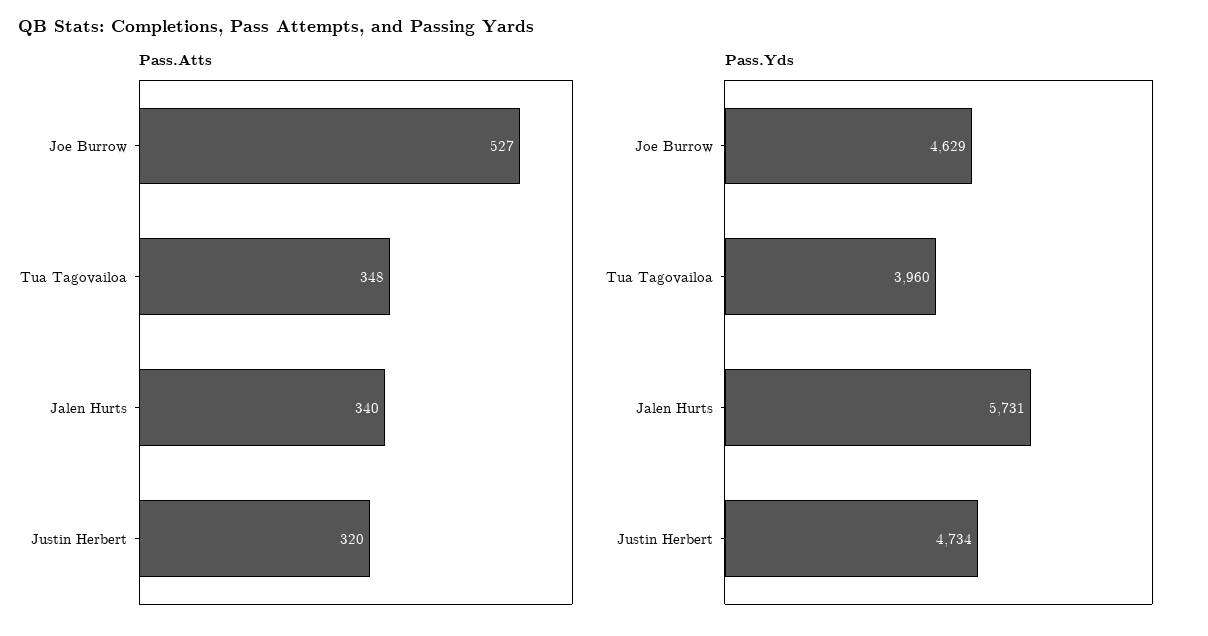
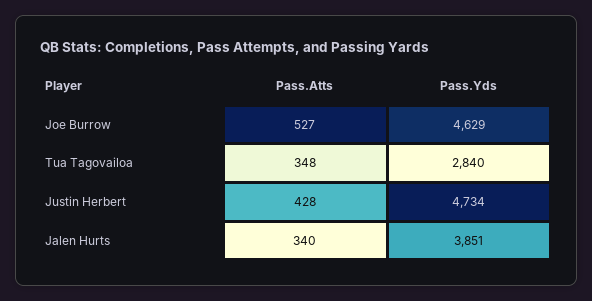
  {
    "Pass.Atts": {
      "Joe Burrow": 527,
      "Tua Tagovailoa": 348,
      "Jalen Hurts": 340,
-     "Justin Herbert": 320
+     "Justin Herbert": 428
    },
    "Pass.Yds": {
      "Joe Burrow": 4629,
-     "Tua Tagovailoa": 3960,
+     "Tua Tagovailoa": 2840,
-     "Jalen Hurts": 5731,
+     "Jalen Hurts": 3851,
      "Justin Herbert": 4734
    }
  }

